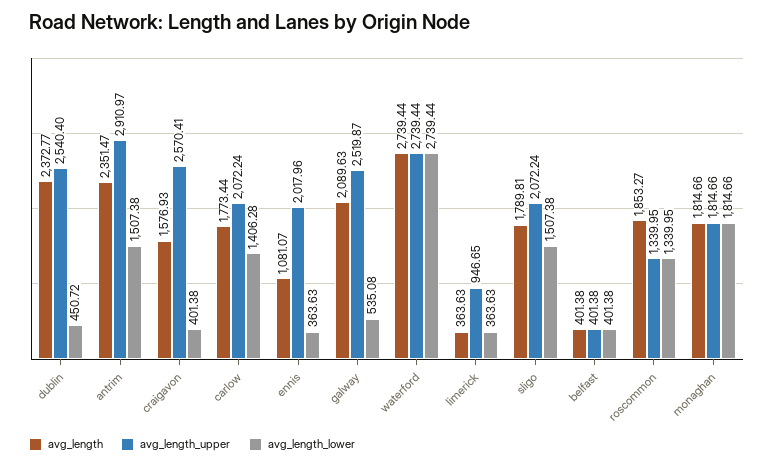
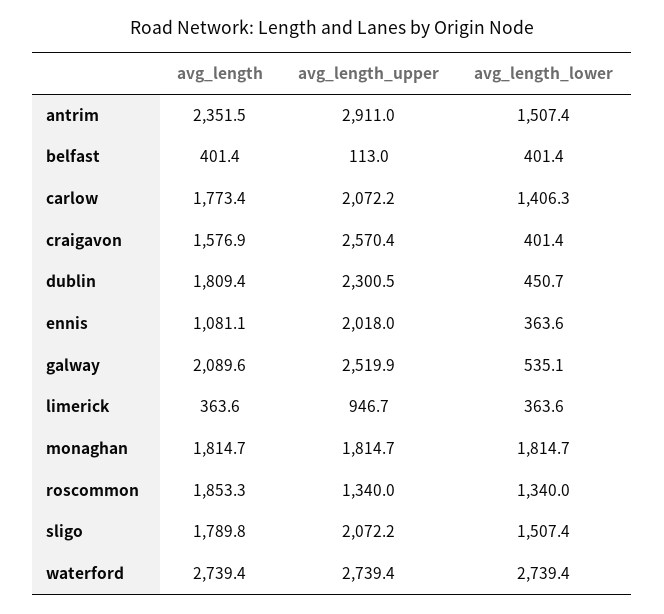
  {
    "avg_length": {
-     "dublin": 2372.77,
+     "dublin": 1809.4,
      "antrim": 2351.47,
      "craigavon": 1576.93,
      "carlow": 1773.44,
      "ennis": 1081.07,
      "galway": 2089.63,
      "waterford": 2739.44,
      "limerick": 363.63,
      "sligo": 1789.81,
      "belfast": 401.38,
      "roscommon": 1853.27,
      "monaghan": 1814.66
    },
    "avg_length_upper": {
-     "dublin": 2540.4,
+     "dublin": 2300.5,
      "antrim": 2910.97,
      "craigavon": 2570.41,
      "carlow": 2072.24,
      "ennis": 2017.96,
      "galway": 2519.87,
      "waterford": 2739.44,
      "limerick": 946.65,
      "sligo": 2072.24,
-     "belfast": 401.38,
+     "belfast": 113,
      "roscommon": 1339.95,
      "monaghan": 1814.66
    },
    "avg_length_lower": {
      "dublin": 450.72,
      "antrim": 1507.38,
      "craigavon": 401.38,
      "carlow": 1406.28,
      "ennis": 363.63,
      "galway": 535.08,
      "waterford": 2739.44,
      "limerick": 363.63,
      "sligo": 1507.38,
      "belfast": 401.38,
      "roscommon": 1339.95,
      "monaghan": 1814.66
    }
  }

